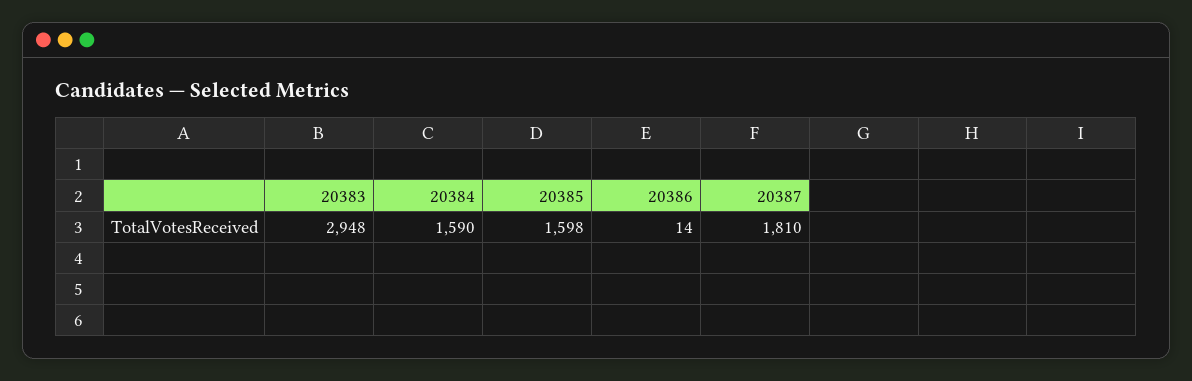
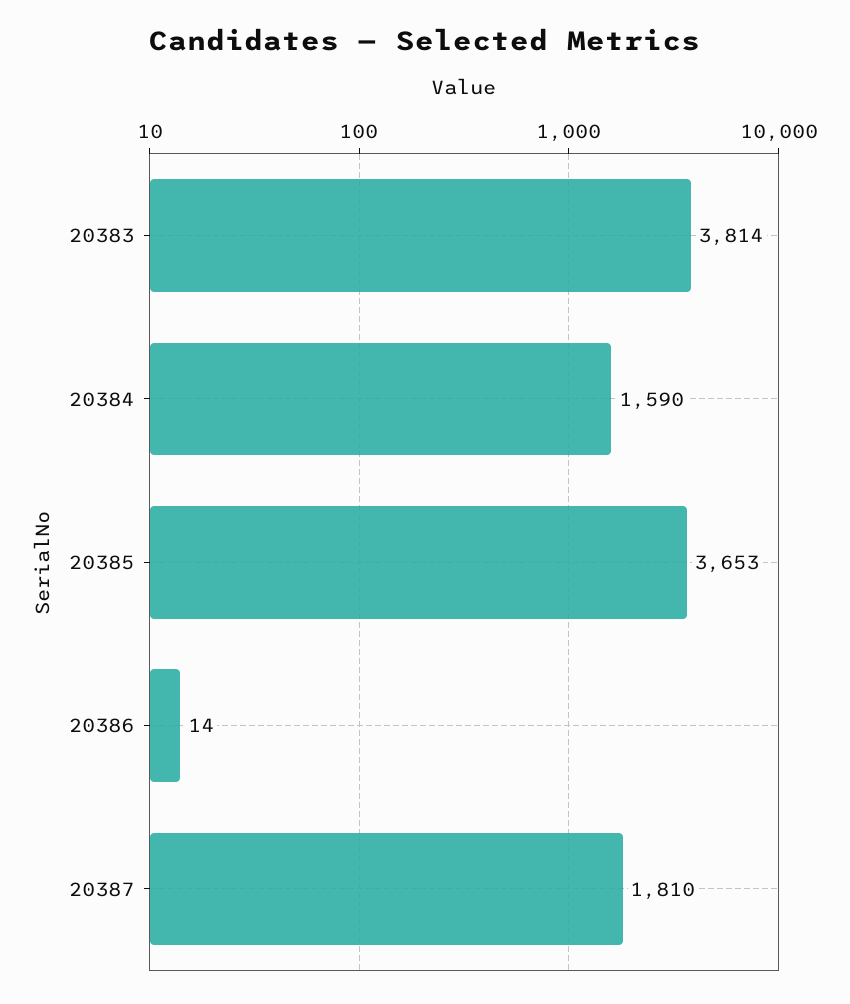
  {
-   "20383": 2948,
+   "20383": 3814,
    "20384": 1590,
-   "20385": 1598,
+   "20385": 3653,
    "20386": 14,
    "20387": 1810
  }

